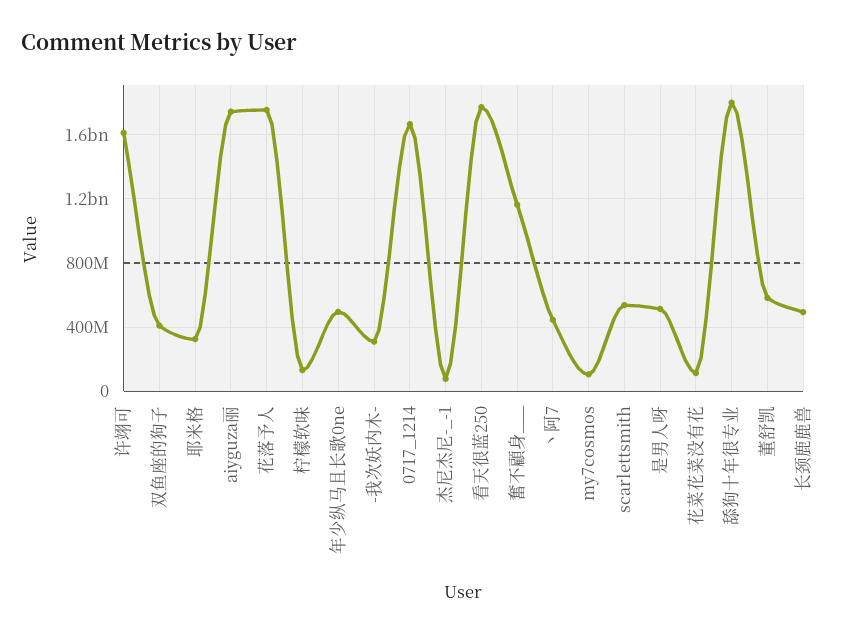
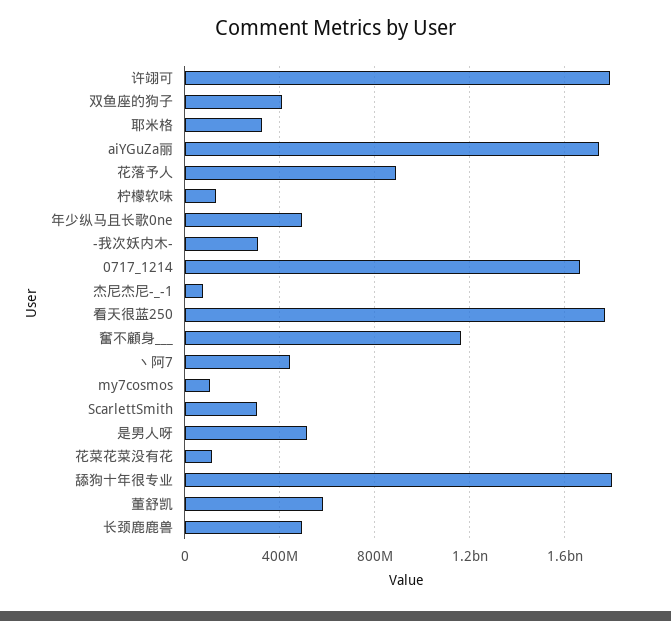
  {
-   "许翊可": 1600000000,
+   "许翊可": 1800000000,
    "双鱼座的狗子": 400000000,
    "耶米格": 350000000,
    "aiyguza丽": 1750000000,
-   "花落予人": 1750000000,
+   "花落予人": 900000000,
    "柠檬软味": 150000000,
    "年少纵马且长歌0ne": 500000000,
    "-我次妖内木-": 300000000,
    "0717_1214": 1650000000,
    "杰尼杰尼-_-1": 100000000,
    "看天很蓝250": 1750000000,
    "奮不顧身___": 1150000000,
    "丶阿7": 450000000,
    "my7cosmos": 100000000,
-   "scarlettsmith": 550000000,
+   "scarlettsmith": 300000000,
    "是男人呀": 500000000,
    "花菜花菜没有花": 100000000,
    "舔狗十年很专业": 1800000000,
    "董舒凯": 600000000,
    "长颈鹿鹿兽": 500000000
  }

